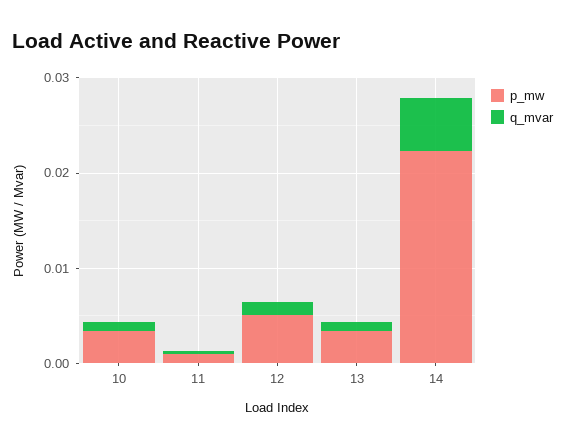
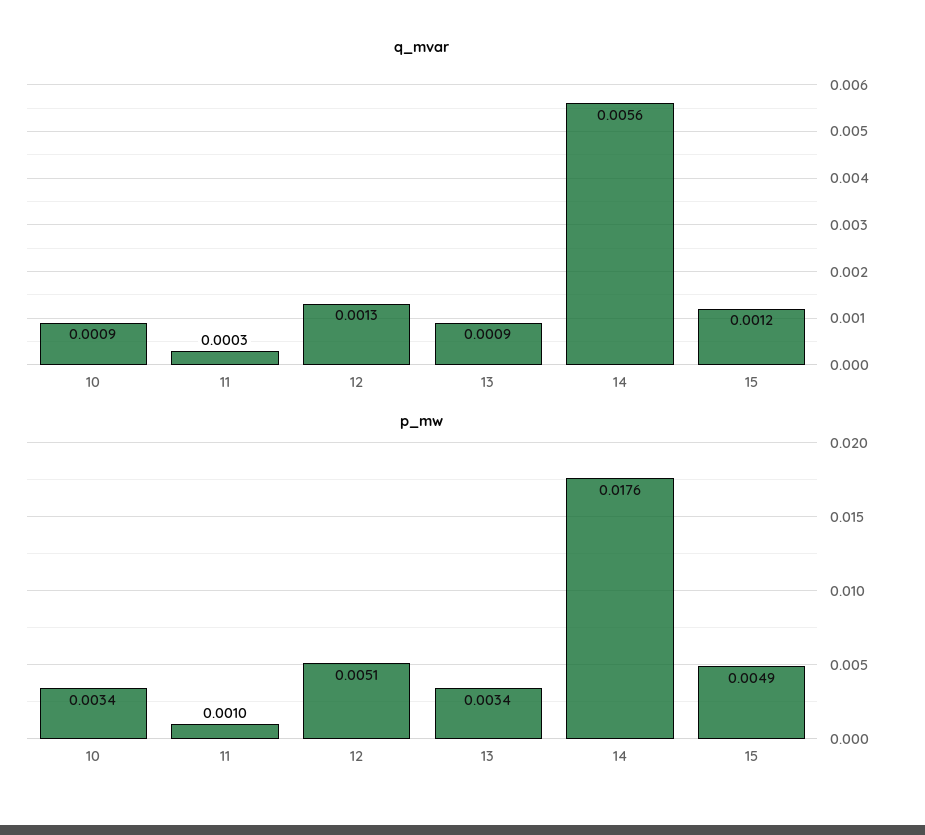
  {
    "p_mw": {
      "10": 0.0034,
      "11": 0.001,
      "12": 0.0051,
      "13": 0.0034,
-     "14": 0.022
+     "14": 0.0176,
+     "15": 0.0049
    },
    "q_mvar": {
      "10": 0.0009,
      "11": 0.0003,
      "12": 0.0013,
      "13": 0.0009,
-     "14": 0.0056
+     "14": 0.0056,
+     "15": 0.0012
    }
  }

